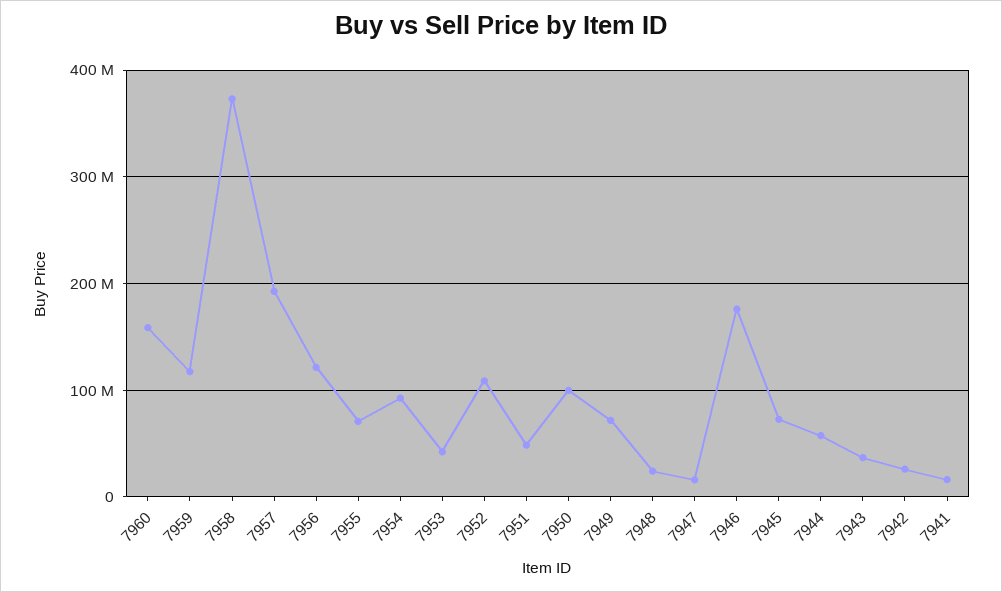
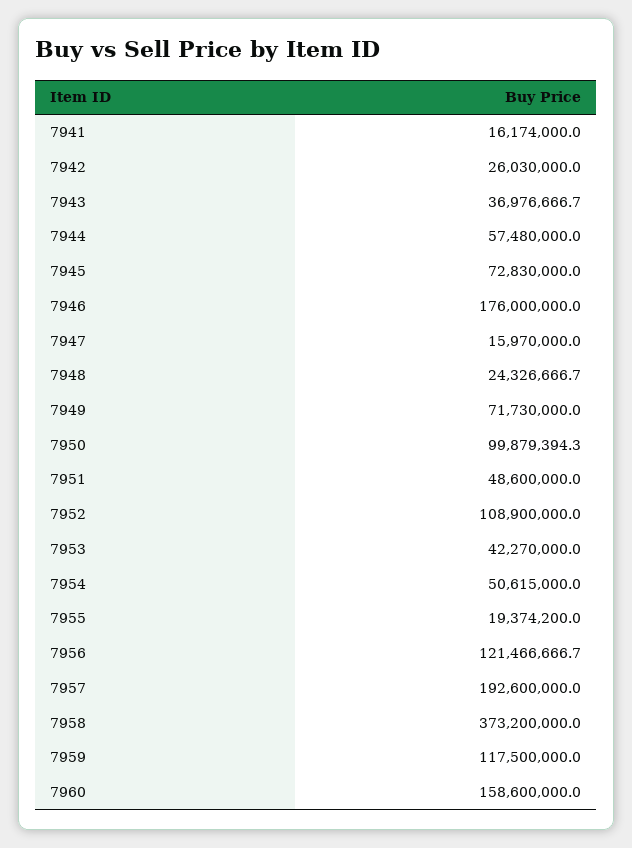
  {
    "7960": 158600000,
    "7959": 117500000,
    "7958": 373200000,
    "7957": 192600000,
    "7956": 121466666.7,
-   "7955": 70000000,
+   "7955": 19374200,
-   "7954": 90000000,
+   "7954": 50615000,
    "7953": 42270000,
    "7952": 108900000,
    "7951": 48600000,
    "7950": 99879394.3,
    "7949": 71730000,
    "7948": 24326666.7,
    "7947": 15970000,
    "7946": 176000000,
    "7945": 72830000,
    "7944": 57480000,
    "7943": 36976666.7,
    "7942": 26030000,
    "7941": 16174000
  }

